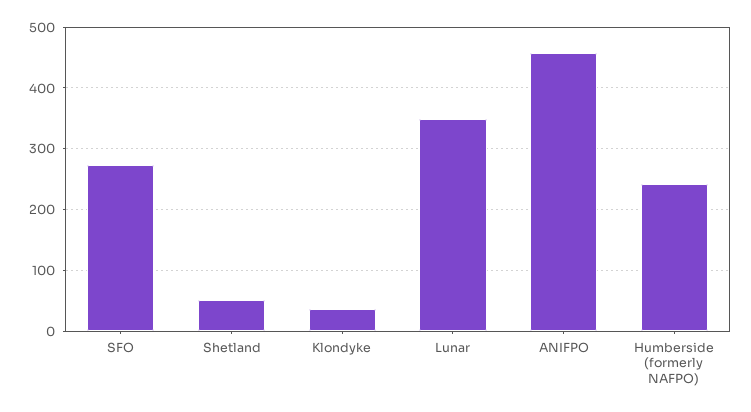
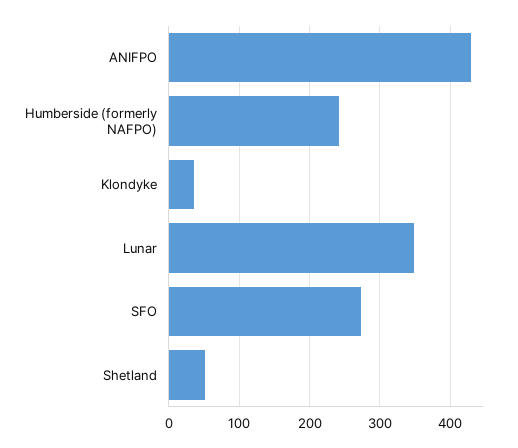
  {
    "SFO": 270,
    "Shetland": 50,
    "Klondyke": 40,
    "Lunar": 350,
-   "ANIFPO": 460,
+   "ANIFPO": 430,
    "Humberside (formerly NAFPO)": 240
  }

